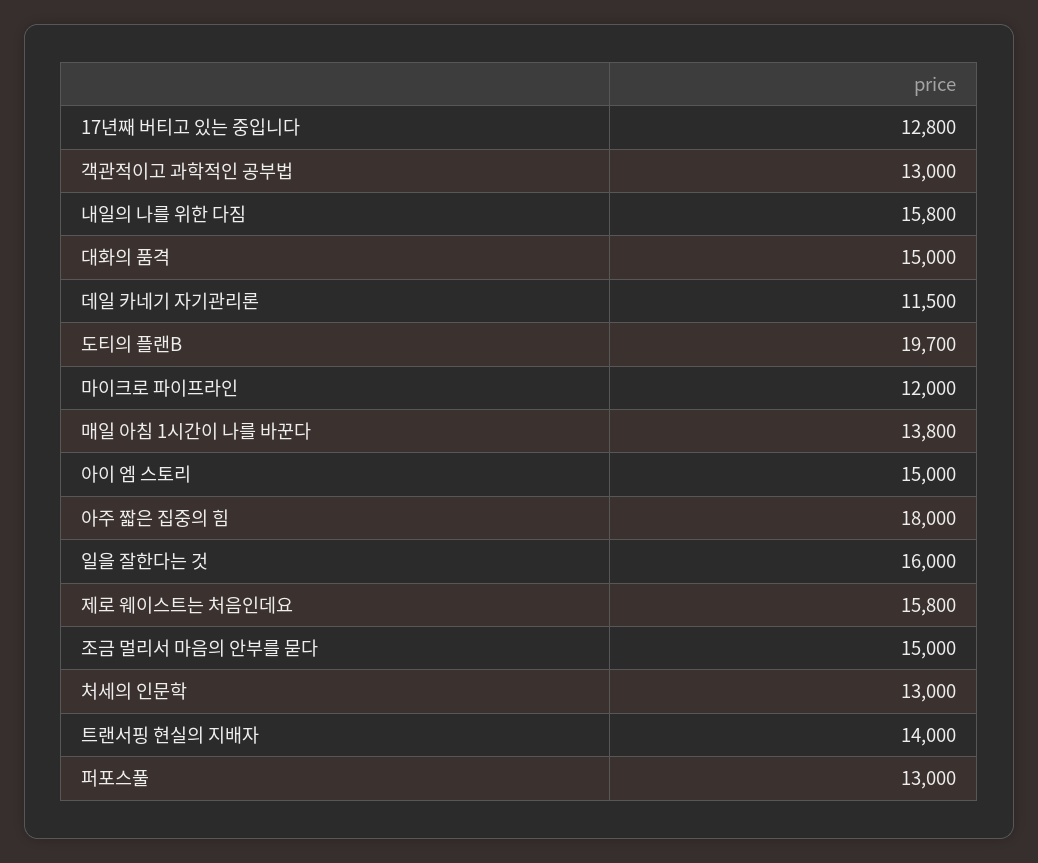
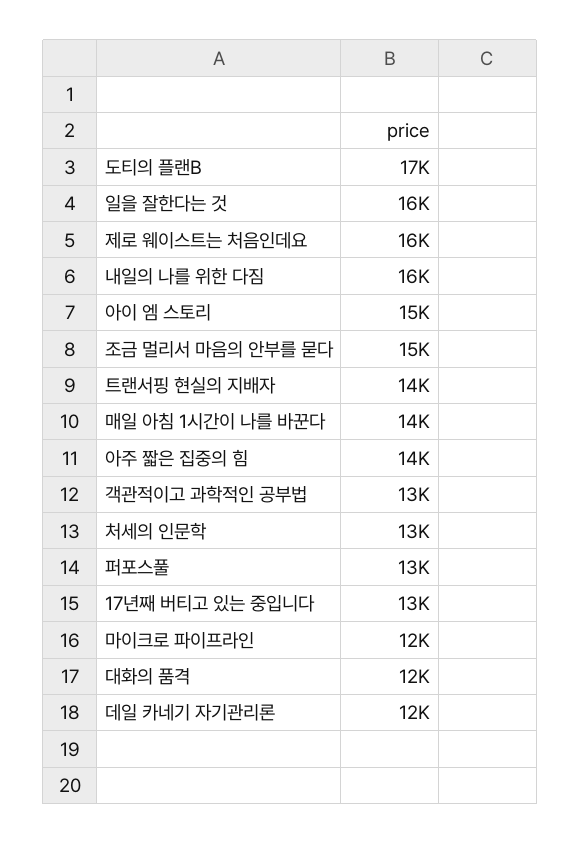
  {
    "17년째 버티고 있는 중입니다": 12800,
    "객관적이고 과학적인 공부법": 13000,
    "내일의 나를 위한 다짐": 15800,
-   "대화의 품격": 15000,
+   "대화의 품격": 12000,
    "데일 카네기 자기관리론": 11500,
-   "도티의 플랜B": 19700,
+   "도티의 플랜B": 17000,
    "마이크로 파이프라인": 12000,
    "매일 아침 1시간이 나를 바꾼다": 13800,
    "아이 엠 스토리": 15000,
-   "아주 짧은 집중의 힘": 18000,
+   "아주 짧은 집중의 힘": 14000,
    "일을 잘한다는 것": 16000,
    "제로 웨이스트는 처음인데요": 15800,
    "조금 멀리서 마음의 안부를 묻다": 15000,
    "처세의 인문학": 13000,
    "트랜서핑 현실의 지배자": 14000,
    "퍼포스풀": 13000
  }

